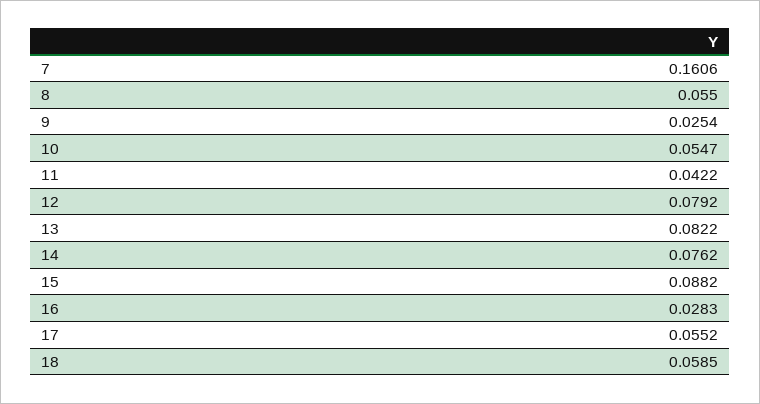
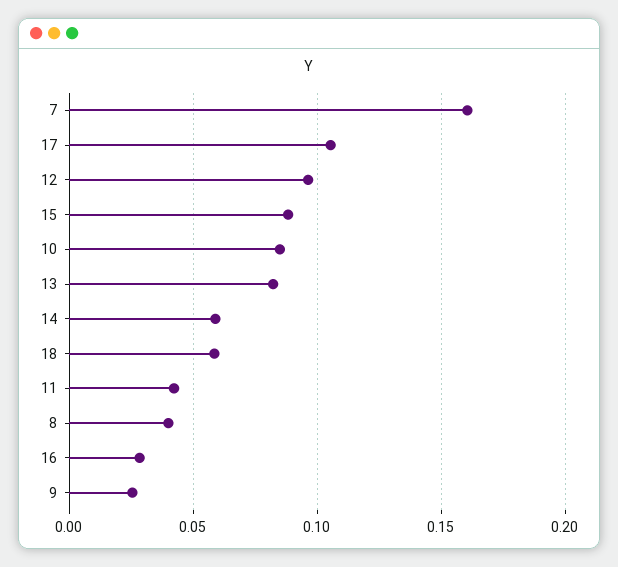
  {
    "7": 0.1606,
-   "8": 0.055,
+   "8": 0.04,
    "9": 0.0254,
-   "10": 0.0547,
+   "10": 0.085,
    "11": 0.0422,
-   "12": 0.0792,
+   "12": 0.095,
    "13": 0.0822,
-   "14": 0.0762,
+   "14": 0.06,
    "15": 0.0882,
    "16": 0.0283,
-   "17": 0.0552,
+   "17": 0.105,
    "18": 0.0585
  }

